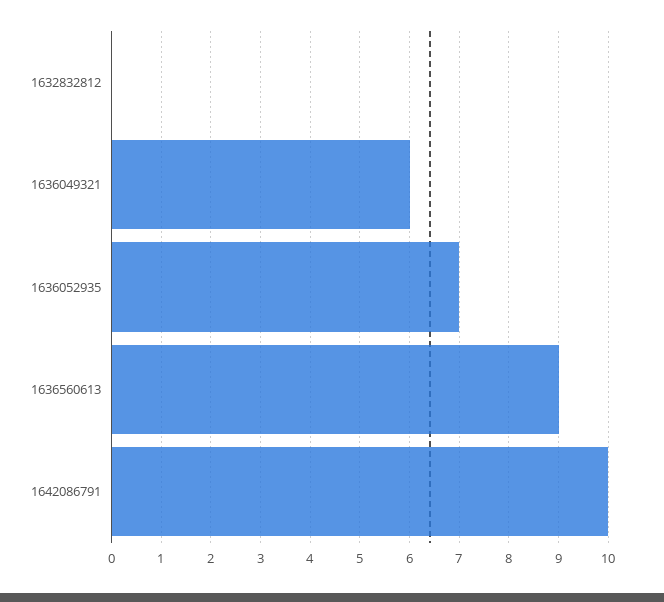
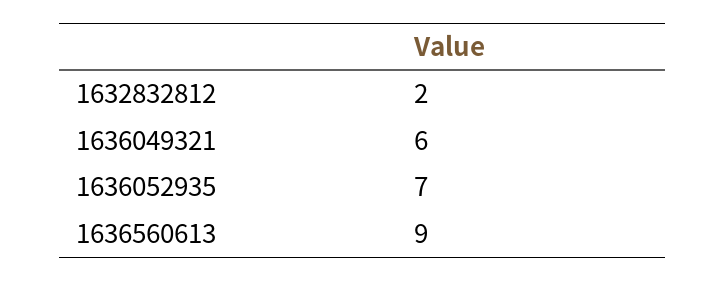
  {
-   "1632832812": 0,
+   "1632832812": 2,
    "1636049321": 6,
    "1636052935": 7,
-   "1636560613": 9,
+   "1636560613": 9
-   "1642086791": 10
  }

